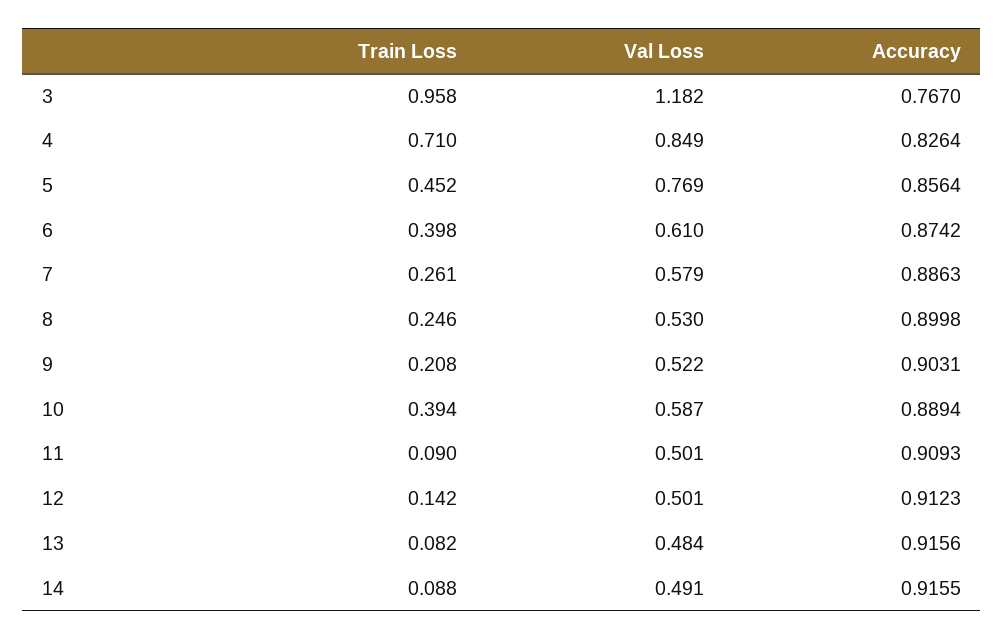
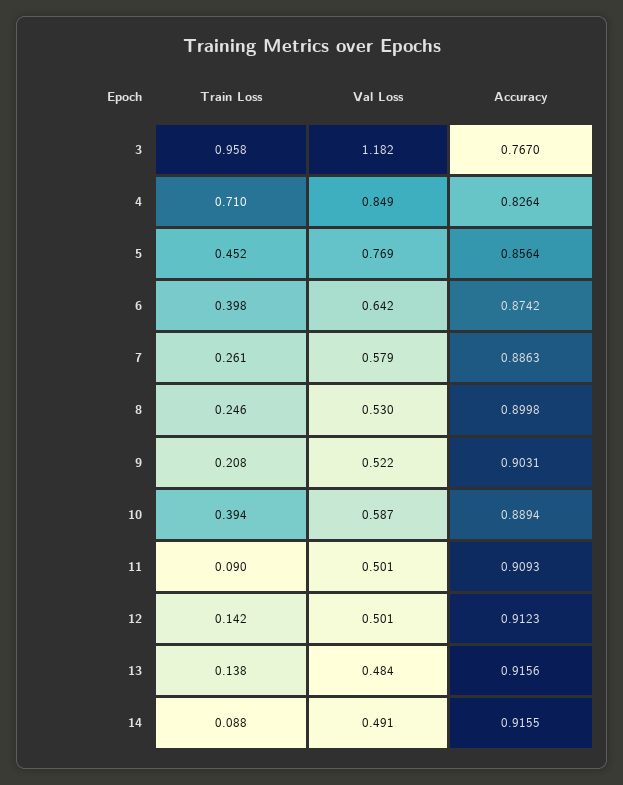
  {
    "Train Loss": {
      "3": 0.958,
      "4": 0.71,
      "5": 0.452,
      "6": 0.398,
      "7": 0.261,
      "8": 0.246,
      "9": 0.208,
      "10": 0.394,
      "11": 0.09,
      "12": 0.142,
-     "13": 0.082,
+     "13": 0.138,
      "14": 0.088
    },
    "Val Loss": {
      "3": 1.182,
      "4": 0.849,
      "5": 0.769,
-     "6": 0.61,
+     "6": 0.642,
      "7": 0.579,
      "8": 0.53,
      "9": 0.522,
      "10": 0.587,
      "11": 0.501,
      "12": 0.501,
      "13": 0.484,
      "14": 0.491
    },
    "Accuracy": {
      "3": 0.767,
      "4": 0.8264,
      "5": 0.8564,
      "6": 0.8742,
      "7": 0.8863,
      "8": 0.8998,
      "9": 0.9031,
      "10": 0.8894,
      "11": 0.9093,
      "12": 0.9123,
      "13": 0.9156,
      "14": 0.9155
    }
  }

